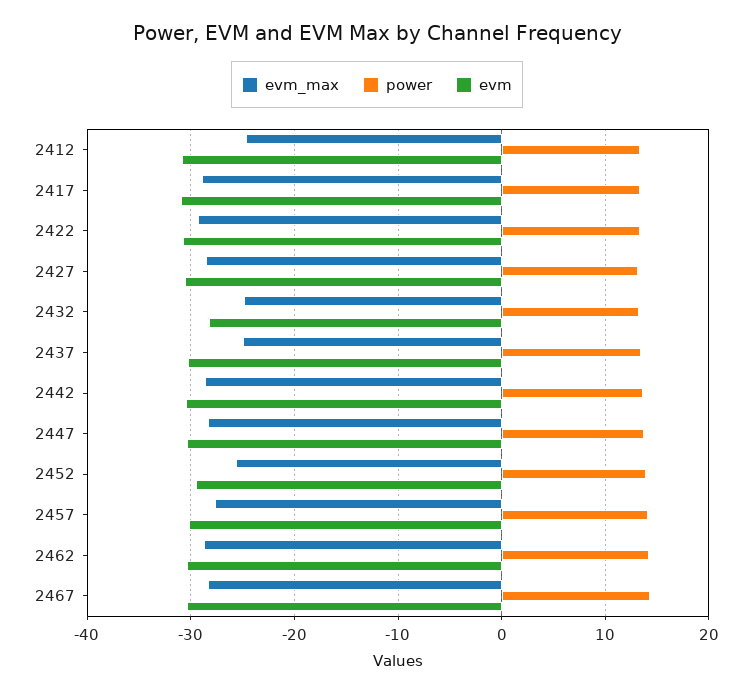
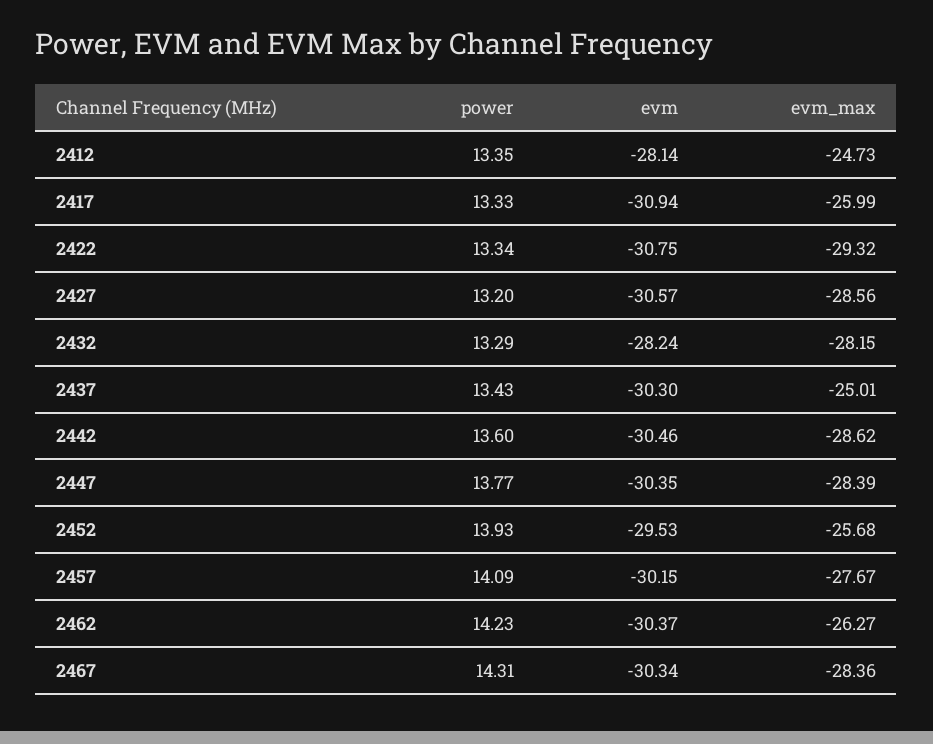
  {
    "evm_max": {
      "2412": -24.73,
-     "2417": -29,
+     "2417": -25.99,
      "2422": -29.32,
      "2427": -28.56,
-     "2432": -25,
+     "2432": -28.15,
      "2437": -25.01,
      "2442": -28.62,
      "2447": -28.39,
      "2452": -25.68,
      "2457": -27.67,
-     "2462": -29,
+     "2462": -26.27,
      "2467": -28.36
    },
    "power": {
      "2412": 13.35,
      "2417": 13.33,
      "2422": 13.34,
      "2427": 13.2,
      "2432": 13.29,
      "2437": 13.43,
      "2442": 13.6,
      "2447": 13.77,
      "2452": 13.93,
      "2457": 14.09,
      "2462": 14.23,
      "2467": 14.31
    },
    "evm": {
-     "2412": -31,
+     "2412": -28.14,
      "2417": -30.94,
      "2422": -30.75,
      "2427": -30.57,
      "2432": -28.24,
      "2437": -30.3,
      "2442": -30.46,
      "2447": -30.35,
      "2452": -29.53,
      "2457": -30.15,
      "2462": -30.37,
      "2467": -30.34
    }
  }

